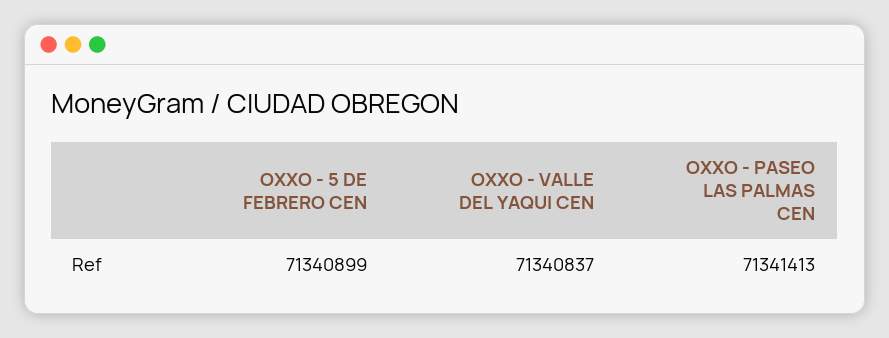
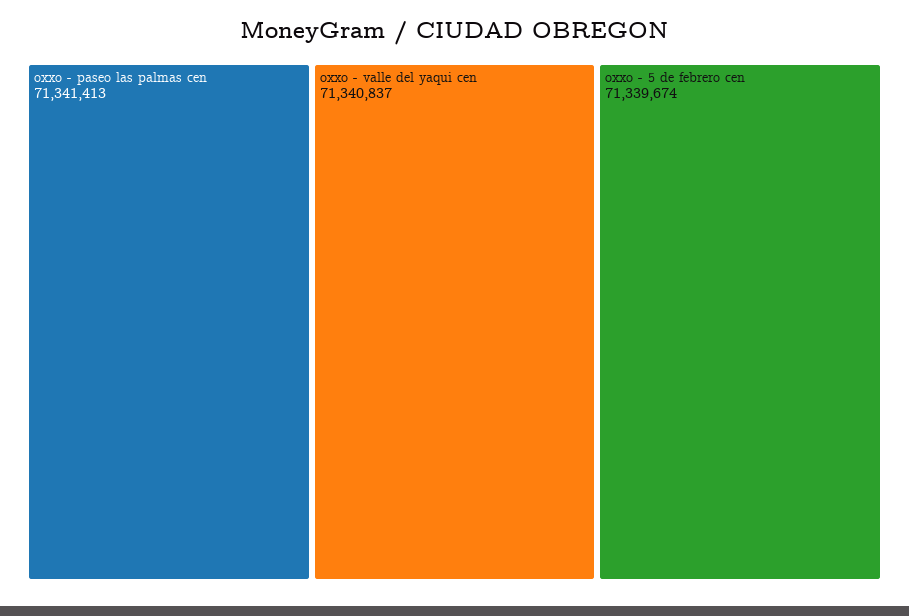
  {
-   "OXXO - 5 DE FEBRERO CEN": 71340899,
+   "OXXO - 5 DE FEBRERO CEN": 71339674,
    "OXXO - VALLE DEL YAQUI CEN": 71340837,
    "OXXO - PASEO LAS PALMAS CEN": 71341413
  }

